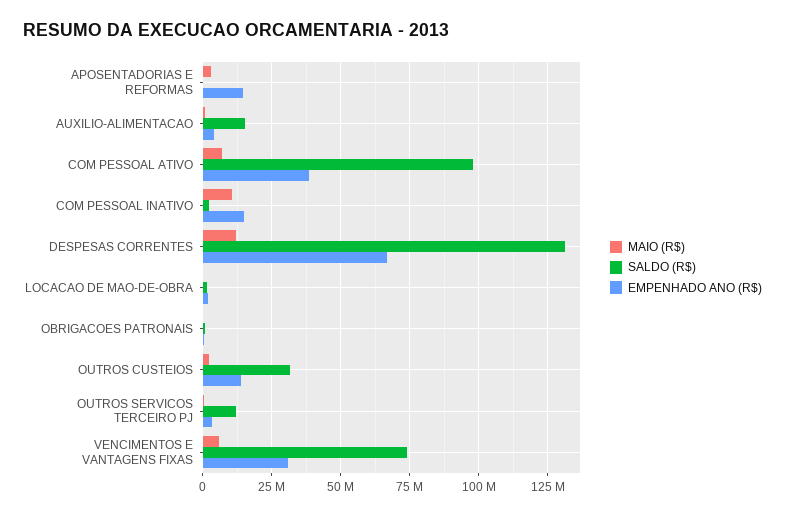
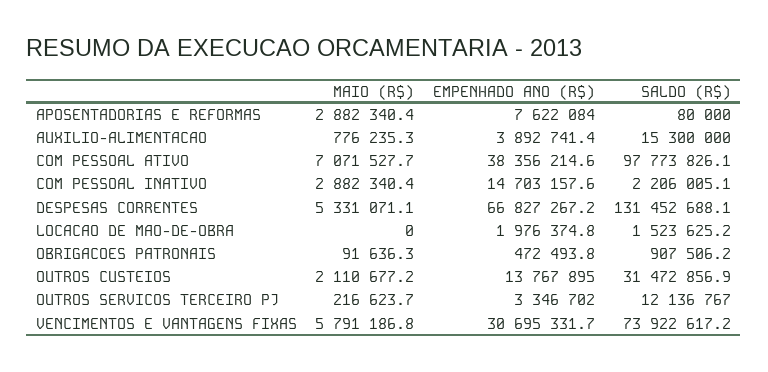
  {
    "MAIO (R$)": {
      "APOSENTADORIAS E REFORMAS": 2882340.4,
      "AUXILIO-ALIMENTACAO": 776235.3,
      "COM PESSOAL ATIVO": 7071527.7,
-     "COM PESSOAL INATIVO": 10000000,
+     "COM PESSOAL INATIVO": 2882340.4,
-     "DESPESAS CORRENTES": 12500000,
+     "DESPESAS CORRENTES": 5331071.1,
      "LOCACAO DE MAO-DE-OBRA": 0,
      "OBRIGACOES PATRONAIS": 91636.3,
      "OUTROS CUSTEIOS": 2110677.2,
      "OUTROS SERVICOS TERCEIRO PJ": 216623.7,
      "VENCIMENTOS E VANTAGENS FIXAS": 5791186.8
    },
    "SALDO (R$)": {
      "APOSENTADORIAS E REFORMAS": 80000,
      "AUXILIO-ALIMENTACAO": 15300000,
      "COM PESSOAL ATIVO": 97773826.1,
      "COM PESSOAL INATIVO": 2206005.1,
      "DESPESAS CORRENTES": 131452688.1,
      "LOCACAO DE MAO-DE-OBRA": 1523625.2,
      "OBRIGACOES PATRONAIS": 907506.2,
      "OUTROS CUSTEIOS": 31472856.9,
      "OUTROS SERVICOS TERCEIRO PJ": 12136767,
      "VENCIMENTOS E VANTAGENS FIXAS": 73922617.2
    },
    "EMPENHADO ANO (R$)": {
-     "APOSENTADORIAS E REFORMAS": 15000000,
+     "APOSENTADORIAS E REFORMAS": 7622084,
      "AUXILIO-ALIMENTACAO": 3892741.4,
      "COM PESSOAL ATIVO": 38356214.6,
      "COM PESSOAL INATIVO": 14703157.6,
      "DESPESAS CORRENTES": 66827267.2,
      "LOCACAO DE MAO-DE-OBRA": 1976374.8,
      "OBRIGACOES PATRONAIS": 472493.8,
      "OUTROS CUSTEIOS": 13767895,
      "OUTROS SERVICOS TERCEIRO PJ": 3346702,
      "VENCIMENTOS E VANTAGENS FIXAS": 30695331.7
    }
  }

